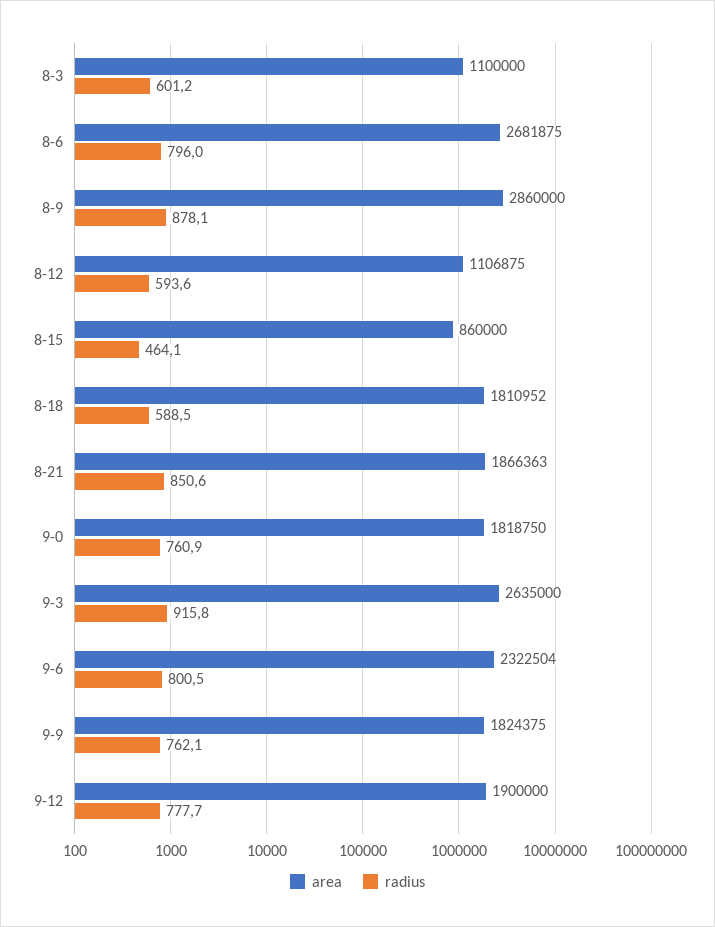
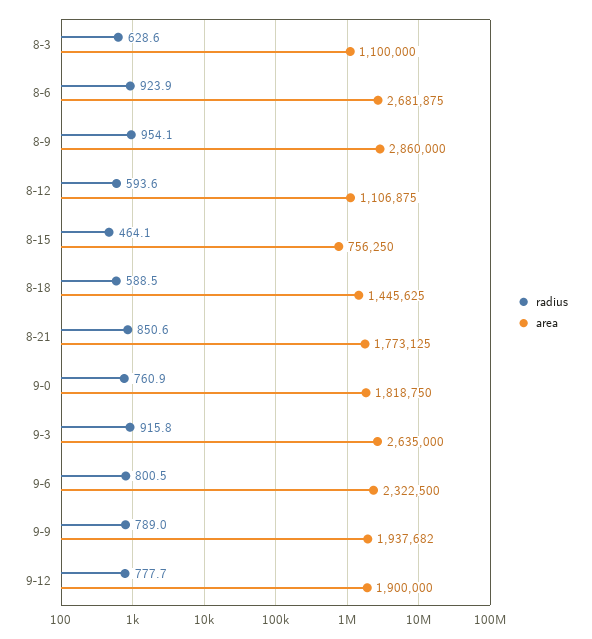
  {
    "area": {
      "8-3": 1100000,
      "8-6": 2681875,
      "8-9": 2860000,
      "8-12": 1106875,
-     "8-15": 860000,
+     "8-15": 756250,
-     "8-18": 1810952,
+     "8-18": 1445625,
-     "8-21": 1866363,
+     "8-21": 1773125,
      "9-0": 1818750,
      "9-3": 2635000,
-     "9-6": 2322504,
+     "9-6": 2322500,
-     "9-9": 1824375,
+     "9-9": 1937682,
      "9-12": 1900000
    },
    "radius": {
-     "8-3": 601.2,
+     "8-3": 628.6,
-     "8-6": 796,
+     "8-6": 923.9,
-     "8-9": 878.1,
+     "8-9": 954.1,
      "8-12": 593.6,
      "8-15": 464.1,
      "8-18": 588.5,
      "8-21": 850.6,
      "9-0": 760.9,
      "9-3": 915.8,
      "9-6": 800.5,
-     "9-9": 762.1,
+     "9-9": 789,
      "9-12": 777.7
    }
  }

